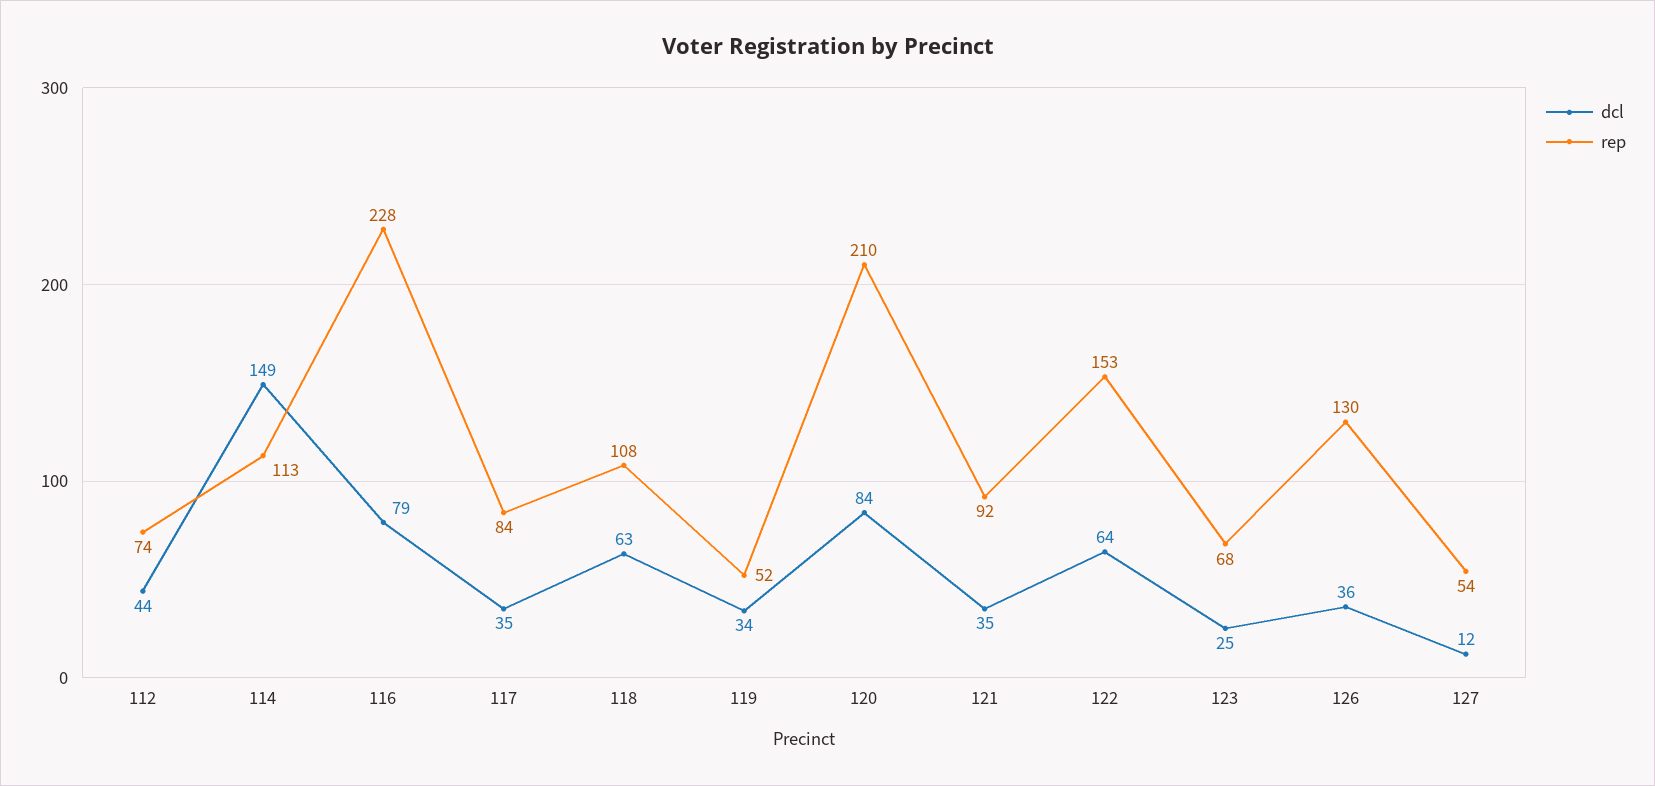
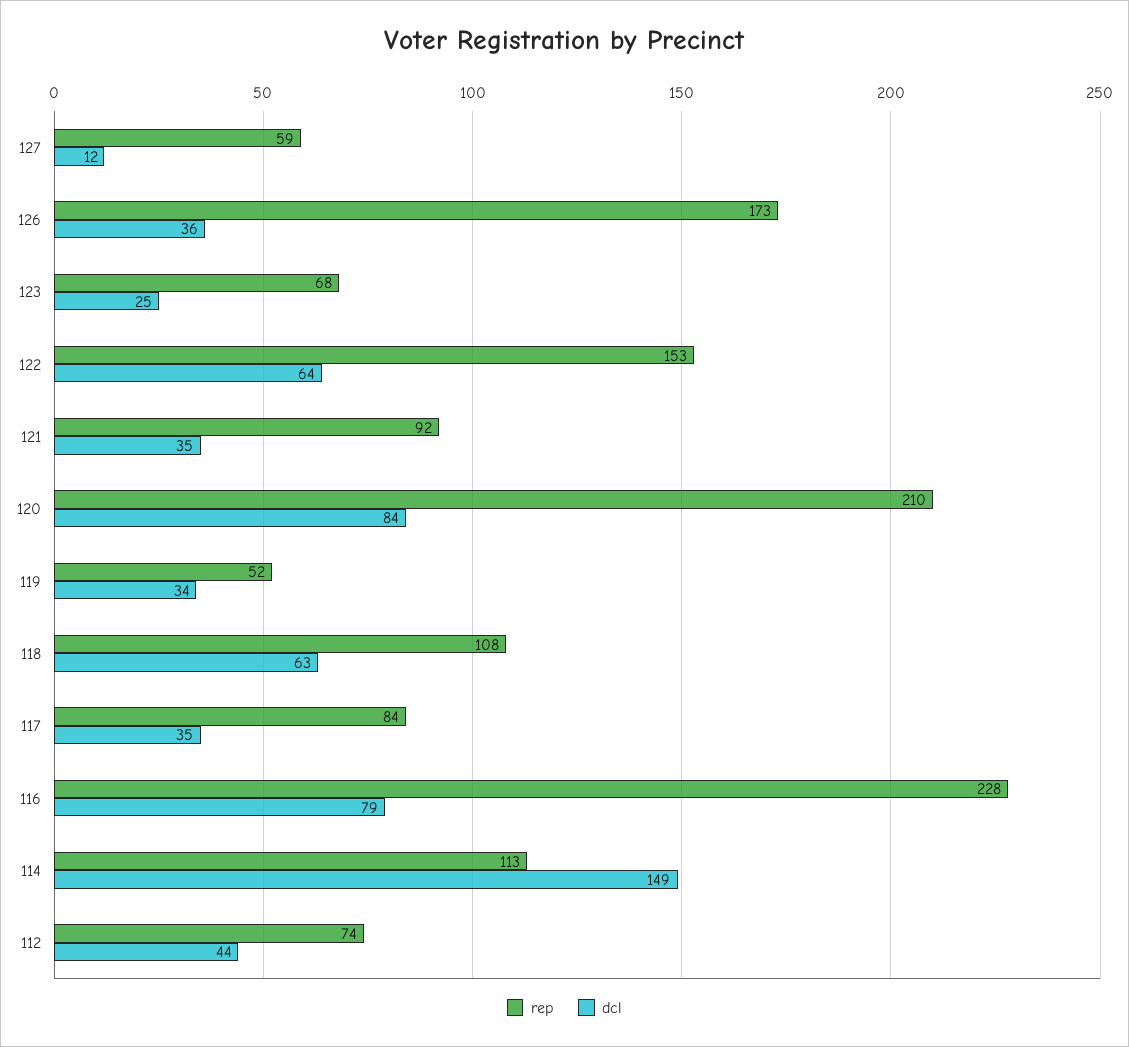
  {
    "dcl": {
      "112": 44,
      "114": 149,
      "116": 79,
      "117": 35,
      "118": 63,
      "119": 34,
      "120": 84,
      "121": 35,
      "122": 64,
      "123": 25,
      "126": 36,
      "127": 12
    },
    "rep": {
      "112": 74,
      "114": 113,
      "116": 228,
      "117": 84,
      "118": 108,
      "119": 52,
      "120": 210,
      "121": 92,
      "122": 153,
      "123": 68,
-     "126": 130,
+     "126": 173,
-     "127": 54
+     "127": 59
    }
  }

